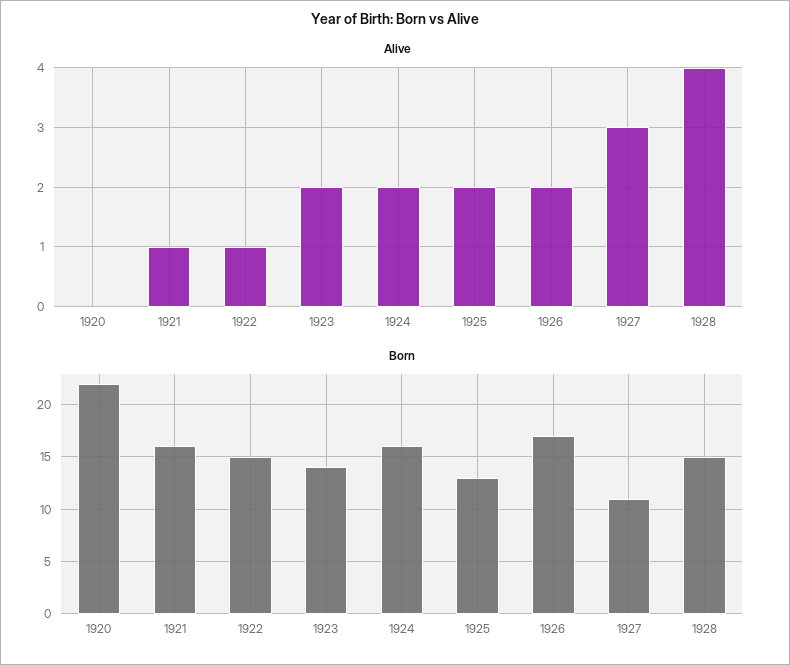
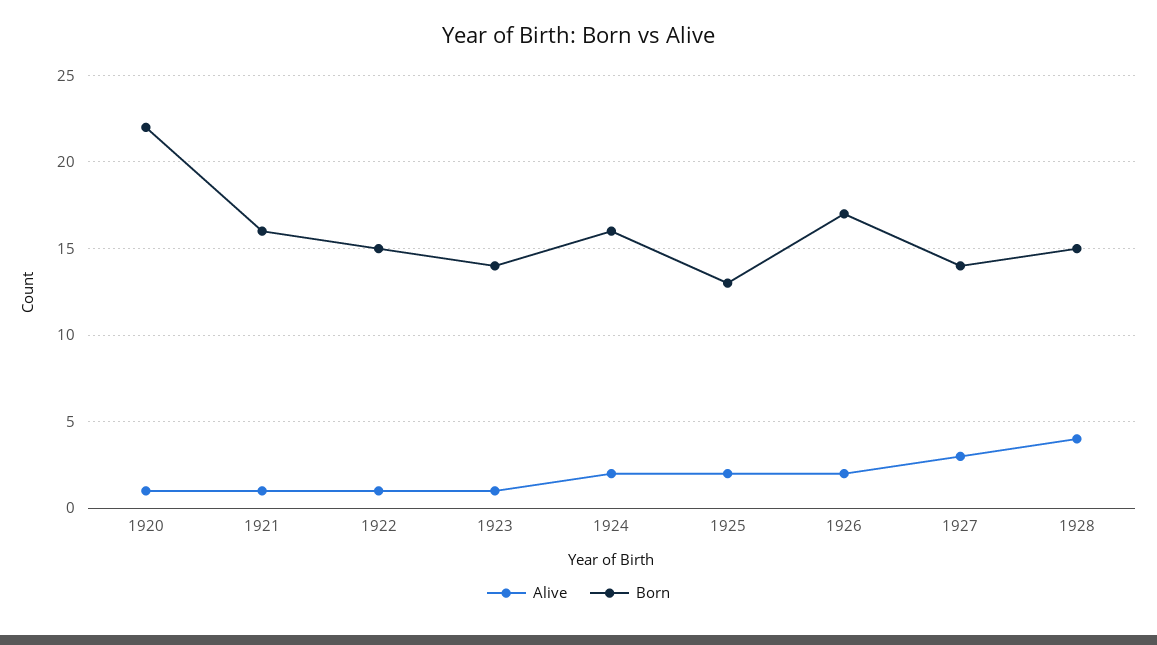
  {
    "Alive": {
-     "1920": 0,
+     "1920": 1,
      "1921": 1,
      "1922": 1,
-     "1923": 2,
+     "1923": 1,
      "1924": 2,
      "1925": 2,
      "1926": 2,
      "1927": 3,
      "1928": 4
    },
    "Born": {
      "1920": 22,
      "1921": 16,
      "1922": 15,
      "1923": 14,
      "1924": 16,
      "1925": 13,
      "1926": 17,
-     "1927": 11,
+     "1927": 14,
      "1928": 15
    }
  }

